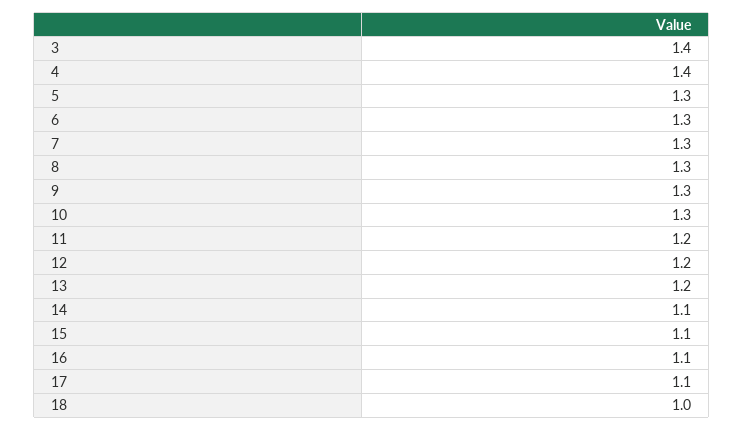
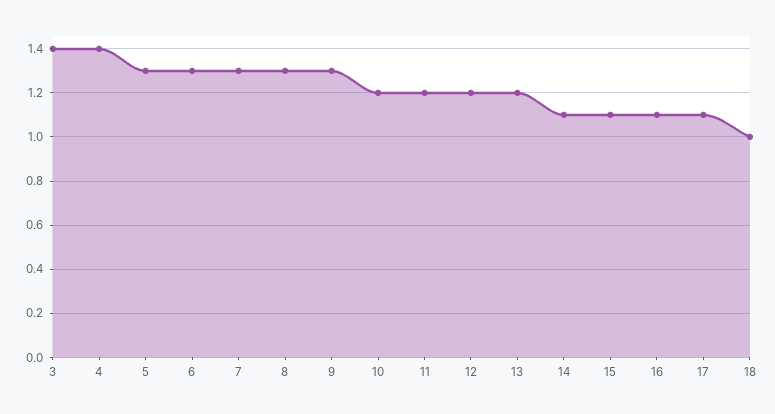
  {
    "3": 1.4,
    "4": 1.4,
    "5": 1.3,
    "6": 1.3,
    "7": 1.3,
    "8": 1.3,
    "9": 1.3,
-   "10": 1.3,
+   "10": 1.2,
    "11": 1.2,
    "12": 1.2,
    "13": 1.2,
    "14": 1.1,
    "15": 1.1,
    "16": 1.1,
    "17": 1.1,
    "18": 1
  }

